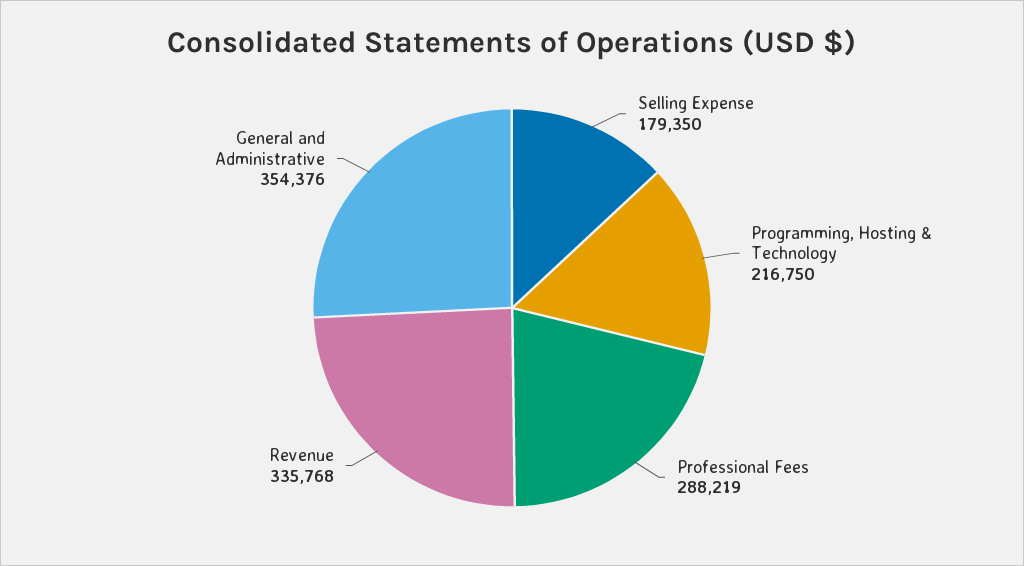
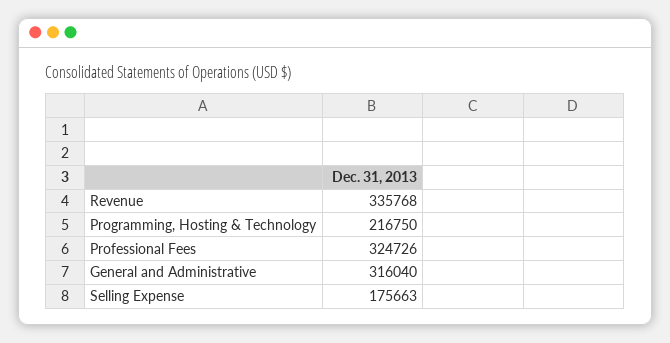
  {
-   "Selling Expense": 179350,
+   "Selling Expense": 175663,
    "Programming, Hosting & Technology": 216750,
-   "Professional Fees": 288219,
+   "Professional Fees": 324726,
    "Revenue": 335768,
-   "General and Administrative": 354376
+   "General and Administrative": 316040
  }

